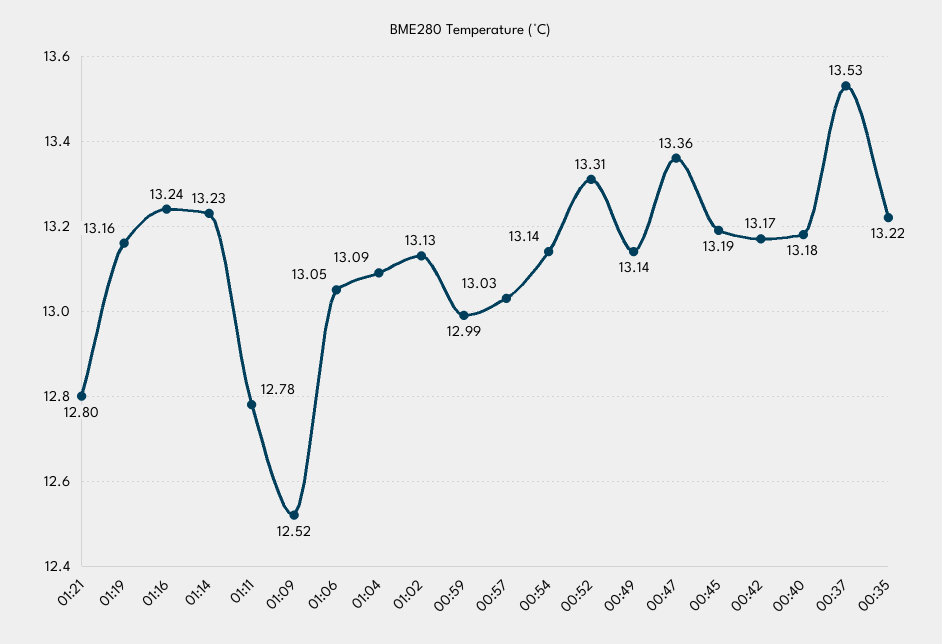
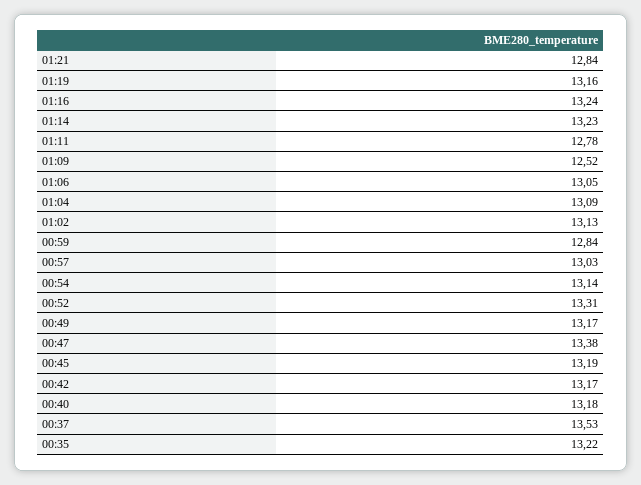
  {
-   "01:21": 12.8,
+   "01:21": 12.84,
    "01:19": 13.16,
    "01:16": 13.24,
    "01:14": 13.23,
    "01:11": 12.78,
    "01:09": 12.52,
    "01:06": 13.05,
    "01:04": 13.09,
    "01:02": 13.13,
-   "00:59": 12.99,
+   "00:59": 12.84,
    "00:57": 13.03,
    "00:54": 13.14,
    "00:52": 13.31,
-   "00:49": 13.14,
+   "00:49": 13.17,
-   "00:47": 13.36,
+   "00:47": 13.38,
    "00:45": 13.19,
    "00:42": 13.17,
    "00:40": 13.18,
    "00:37": 13.53,
    "00:35": 13.22
  }

